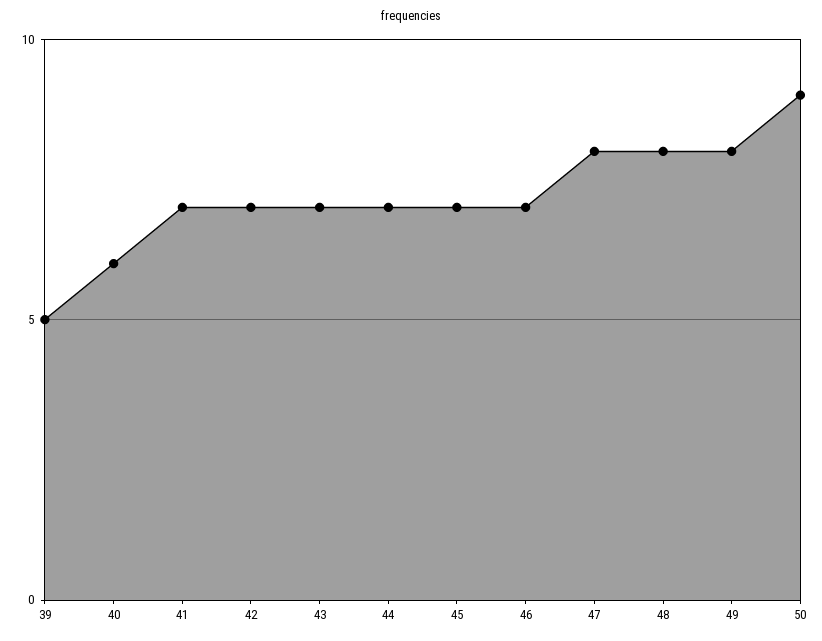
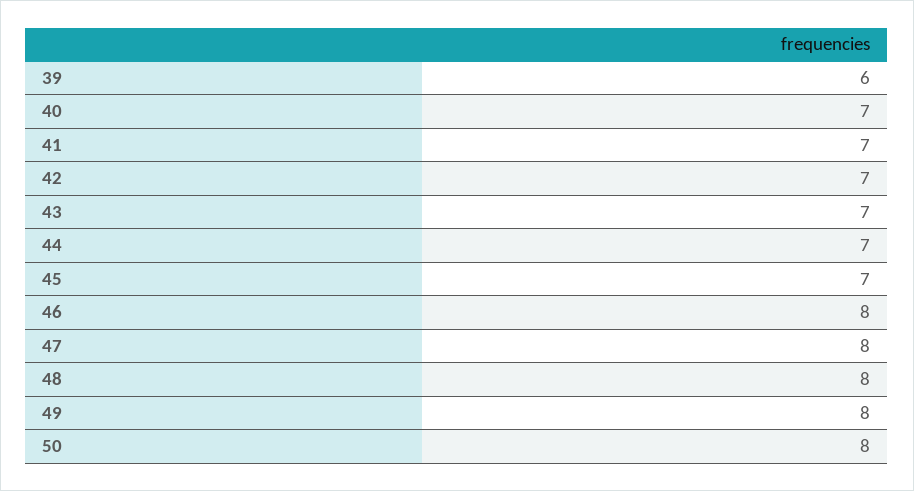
  {
-   "39": 5,
+   "39": 6,
-   "40": 6,
+   "40": 7,
    "41": 7,
    "42": 7,
    "43": 7,
    "44": 7,
    "45": 7,
-   "46": 7,
+   "46": 8,
    "47": 8,
    "48": 8,
    "49": 8,
-   "50": 9
+   "50": 8
  }

